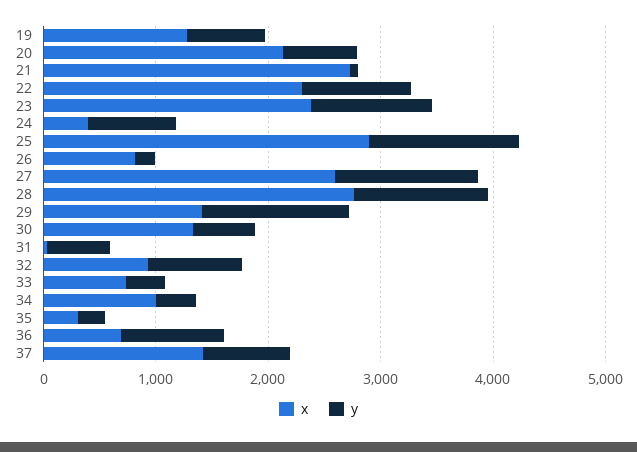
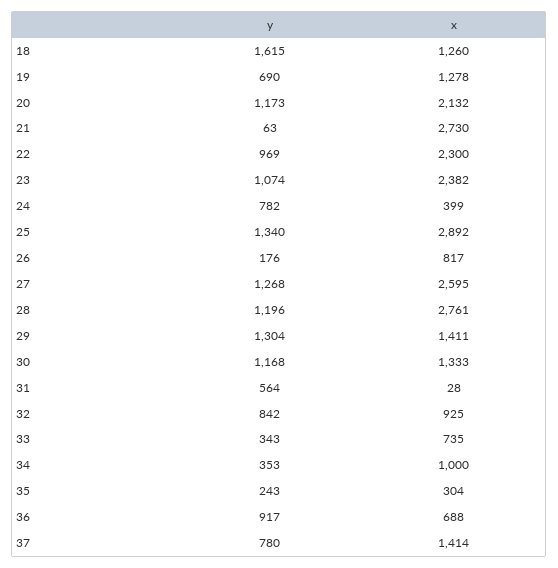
  {
    "x": {
      "19": 1278,
      "20": 2132,
      "21": 2730,
      "22": 2300,
      "23": 2382,
      "24": 399,
      "25": 2892,
      "26": 817,
      "27": 2595,
      "28": 2761,
      "29": 1411,
      "30": 1333,
      "31": 28,
      "32": 925,
      "33": 735,
      "34": 1000,
      "35": 304,
      "36": 688,
-     "37": 1414
+     "37": 1414,
+     "18": 1260
    },
    "y": {
      "19": 690,
-     "20": 600,
+     "20": 1173,
      "21": 63,
      "22": 969,
      "23": 1074,
      "24": 782,
      "25": 1340,
      "26": 176,
      "27": 1268,
      "28": 1196,
      "29": 1304,
-     "30": 600,
+     "30": 1168,
      "31": 564,
      "32": 842,
      "33": 343,
      "34": 353,
      "35": 243,
      "36": 917,
-     "37": 780
+     "37": 780,
+     "18": 1615
    }
  }

